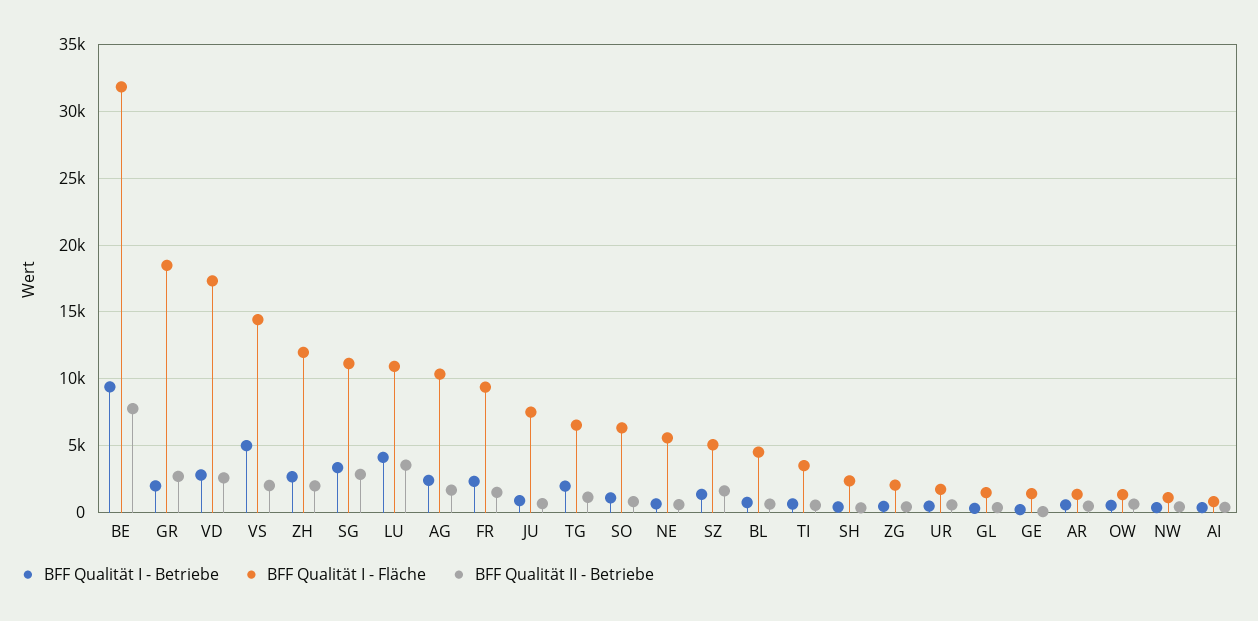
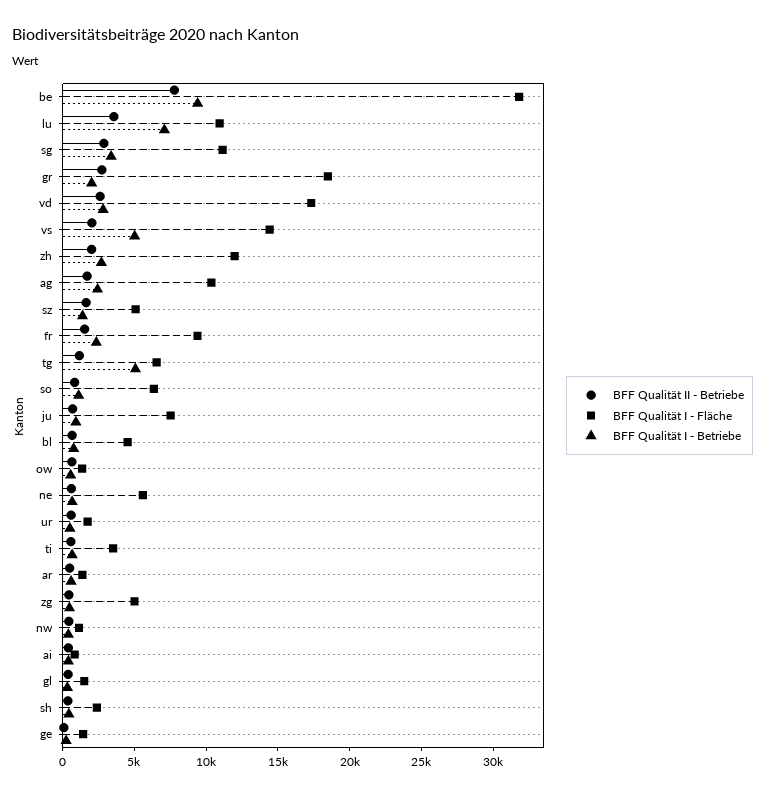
  {
    "BFF Qualität I - Betriebe": {
      "BE": 9500,
      "GR": 2000,
      "VD": 3000,
      "VS": 5000,
      "ZH": 2500,
      "SG": 3500,
-     "LU": 4000,
+     "LU": 7000,
      "AG": 2500,
      "FR": 2500,
      "JU": 1000,
-     "TG": 2000,
+     "TG": 5000,
      "SO": 1000,
      "NE": 500,
      "SZ": 1500,
      "BL": 1000,
      "TI": 500,
      "SH": 500,
      "ZG": 500,
      "UR": 500,
      "GL": 500,
      "GE": 0,
      "AR": 500,
      "OW": 500,
      "NW": 500,
      "AI": 500
    },
    "BFF Qualität I - Fläche": {
      "BE": 32000,
      "GR": 18500,
      "VD": 17500,
      "VS": 14500,
      "ZH": 12000,
      "SG": 11000,
      "LU": 11000,
      "AG": 10500,
      "FR": 9500,
      "JU": 7500,
      "TG": 6500,
      "SO": 6500,
      "NE": 5500,
      "SZ": 5000,
      "BL": 4500,
      "TI": 3500,
      "SH": 2500,
-     "ZG": 2000,
+     "ZG": 5000,
      "UR": 1500,
      "GL": 1500,
      "GE": 1500,
      "AR": 1500,
      "OW": 1500,
      "NW": 1000,
      "AI": 1000
    },
    "BFF Qualität II - Betriebe": {
      "BE": 8000,
      "GR": 2500,
      "VD": 2500,
      "VS": 2000,
      "ZH": 2000,
      "SG": 3000,
      "LU": 3500,
      "AG": 1500,
      "FR": 1500,
      "JU": 500,
      "TG": 1000,
      "SO": 1000,
      "NE": 500,
      "SZ": 1500,
      "BL": 500,
      "TI": 500,
      "SH": 500,
      "ZG": 500,
      "UR": 500,
      "GL": 500,
      "GE": 0,
      "AR": 500,
      "OW": 500,
      "NW": 500,
      "AI": 500
    }
  }

